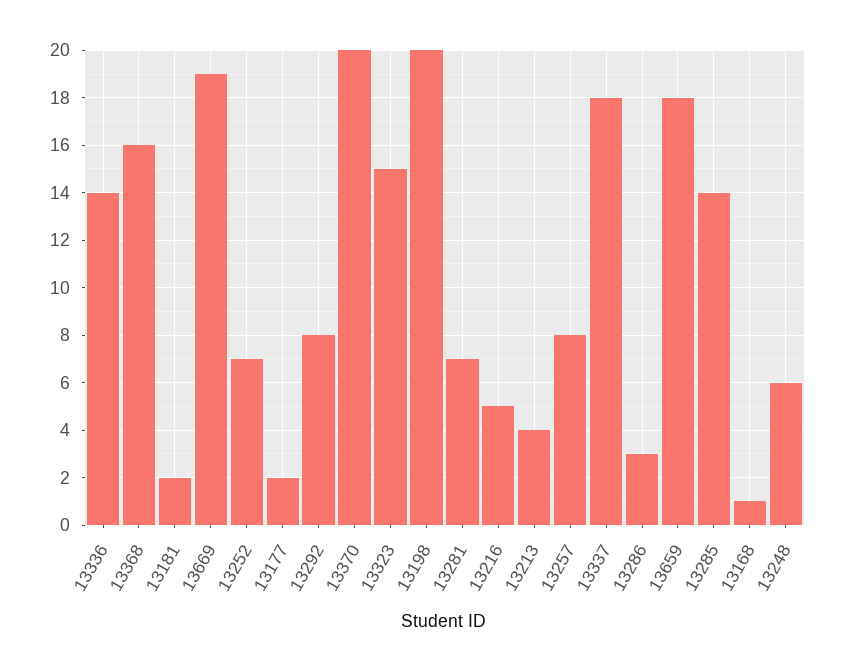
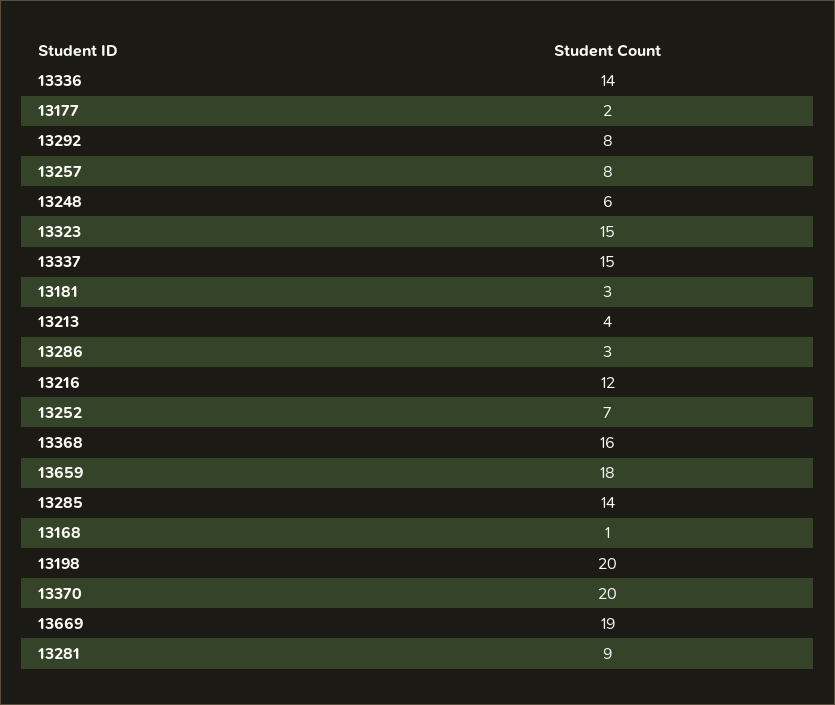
  {
    "13336": 14,
    "13368": 16,
-   "13181": 2,
+   "13181": 3,
    "13669": 19,
    "13252": 7,
    "13177": 2,
    "13292": 8,
    "13370": 20,
    "13323": 15,
    "13198": 20,
-   "13281": 7,
+   "13281": 9,
-   "13216": 5,
+   "13216": 12,
    "13213": 4,
    "13257": 8,
-   "13337": 18,
+   "13337": 15,
    "13286": 3,
    "13659": 18,
    "13285": 14,
    "13168": 1,
    "13248": 6
  }

